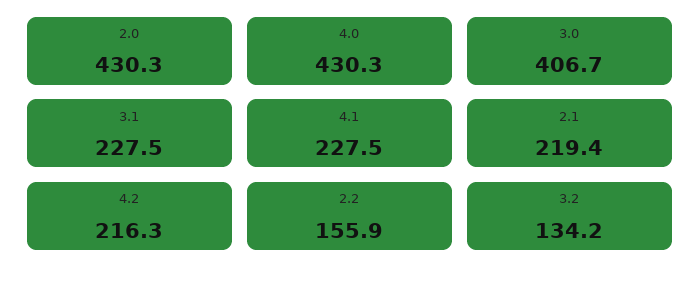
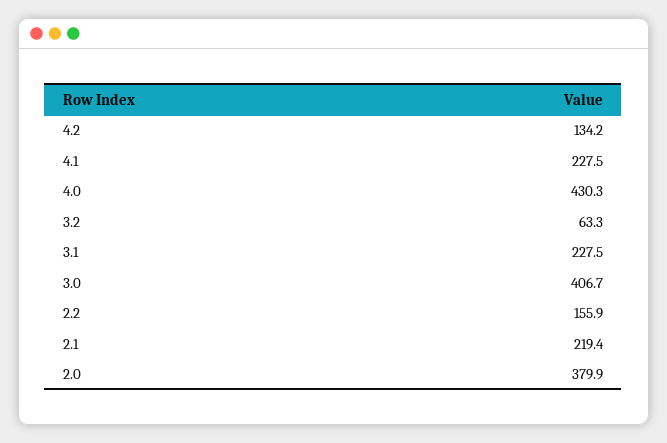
  {
-   "2.0": 430.3,
+   "2.0": 379.9,
    "4.0": 430.3,
    "3.0": 406.7,
    "3.1": 227.5,
    "4.1": 227.5,
    "2.1": 219.4,
-   "4.2": 216.3,
+   "4.2": 134.2,
    "2.2": 155.9,
-   "3.2": 134.2
+   "3.2": 63.3
  }

